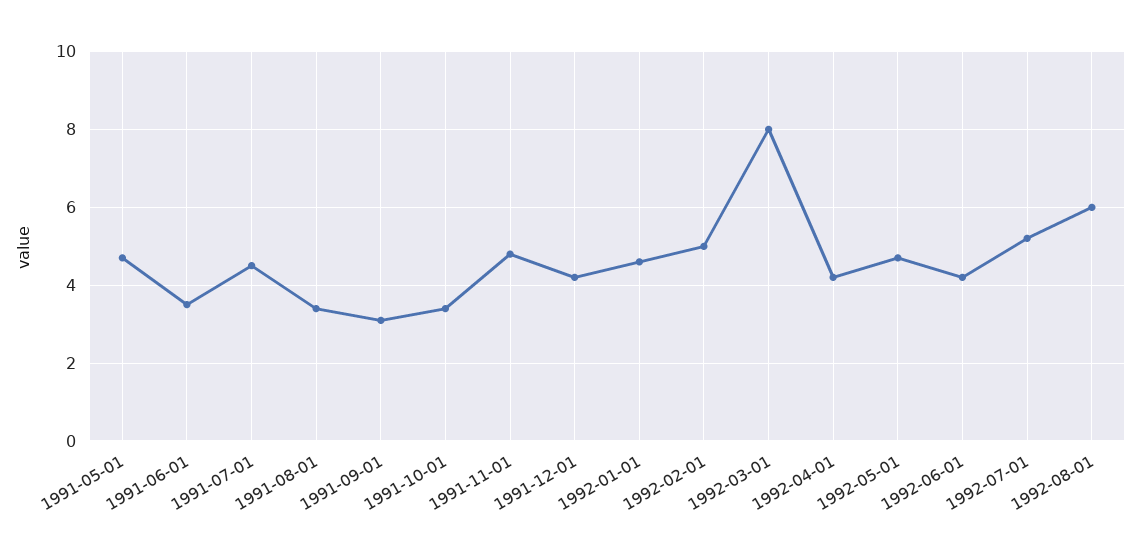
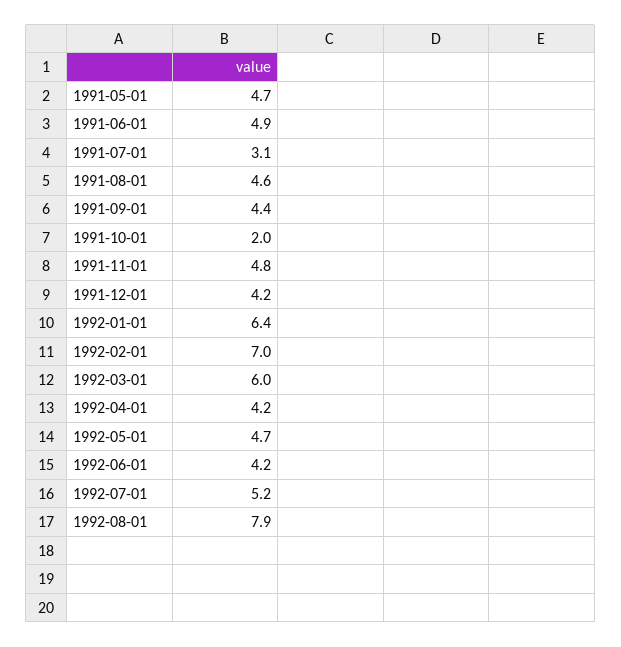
  {
    "1991-05-01": 4.7,
-   "1991-06-01": 3.5,
+   "1991-06-01": 4.9,
-   "1991-07-01": 4.5,
+   "1991-07-01": 3.1,
-   "1991-08-01": 3.5,
+   "1991-08-01": 4.6,
-   "1991-09-01": 3,
+   "1991-09-01": 4.4,
-   "1991-10-01": 3.5,
+   "1991-10-01": 2,
    "1991-11-01": 4.8,
    "1991-12-01": 4.2,
-   "1992-01-01": 4.5,
+   "1992-01-01": 6.4,
-   "1992-02-01": 5,
+   "1992-02-01": 7,
-   "1992-03-01": 8,
+   "1992-03-01": 6,
    "1992-04-01": 4.2,
    "1992-05-01": 4.7,
    "1992-06-01": 4.2,
    "1992-07-01": 5.2,
-   "1992-08-01": 6
+   "1992-08-01": 7.9
  }

